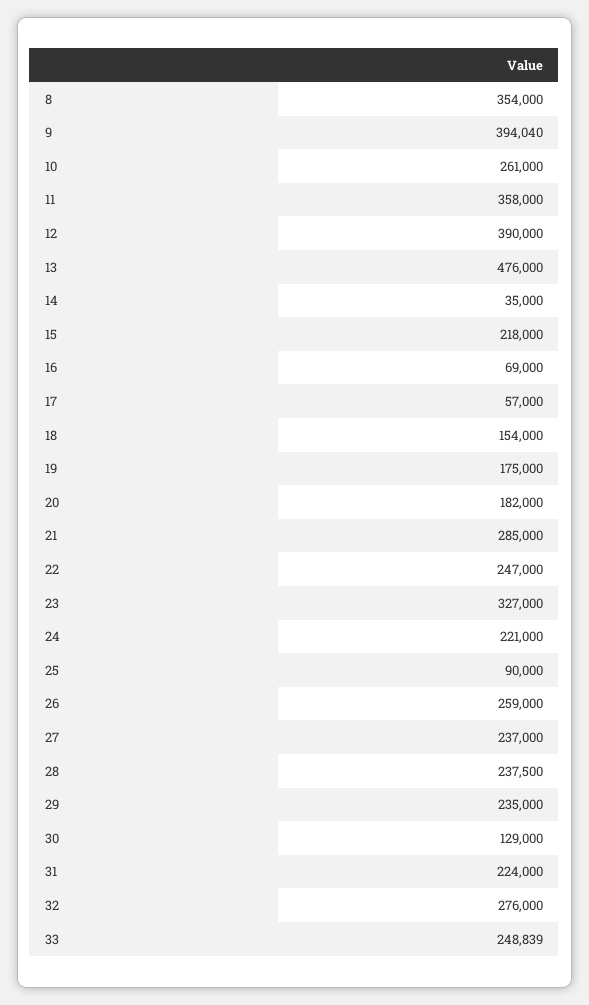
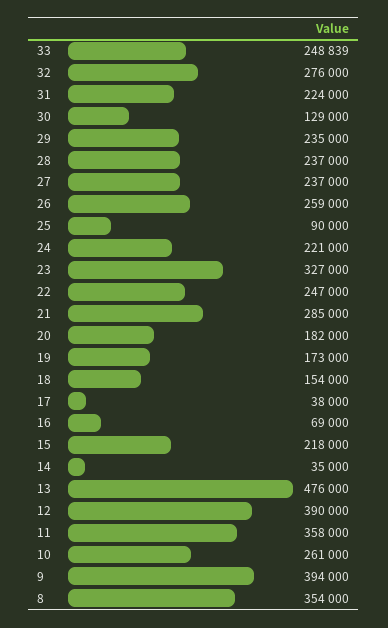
  {
    "8": 354000,
-   "9": 394040,
+   "9": 394000,
    "10": 261000,
    "11": 358000,
    "12": 390000,
    "13": 476000,
    "14": 35000,
    "15": 218000,
    "16": 69000,
-   "17": 57000,
+   "17": 38000,
    "18": 154000,
-   "19": 175000,
+   "19": 173000,
    "20": 182000,
    "21": 285000,
    "22": 247000,
    "23": 327000,
    "24": 221000,
    "25": 90000,
    "26": 259000,
    "27": 237000,
-   "28": 237500,
+   "28": 237000,
    "29": 235000,
    "30": 129000,
    "31": 224000,
    "32": 276000,
    "33": 248839
  }

